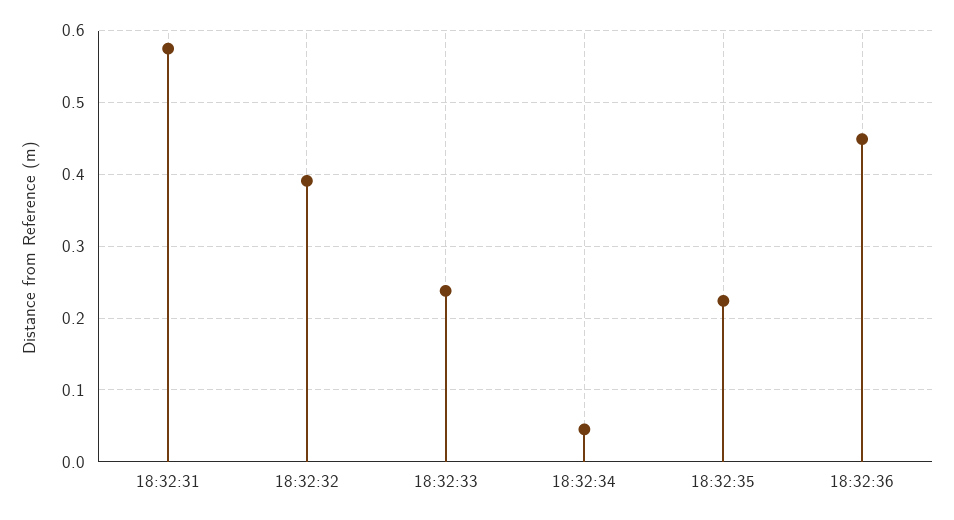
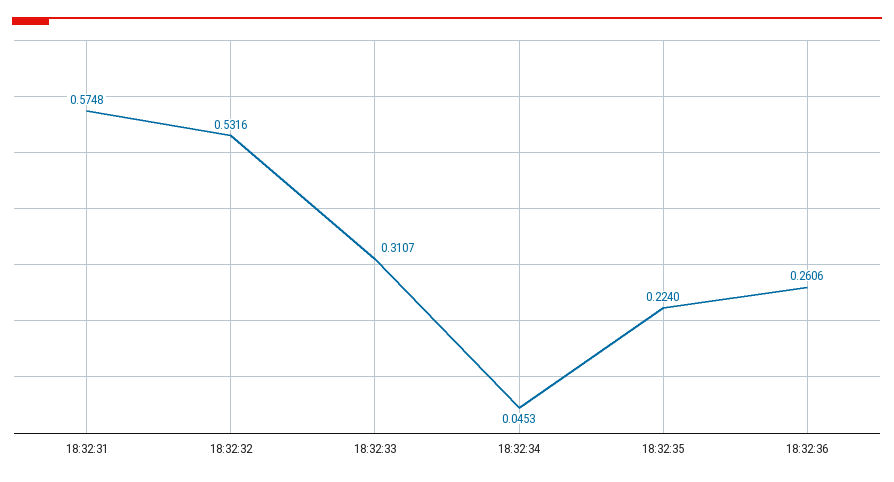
  {
    "18:32:31": 0.5748,
-   "18:32:32": 0.39,
+   "18:32:32": 0.5316,
-   "18:32:33": 0.24,
+   "18:32:33": 0.3107,
    "18:32:34": 0.0453,
    "18:32:35": 0.224,
-   "18:32:36": 0.45
+   "18:32:36": 0.2606
  }

